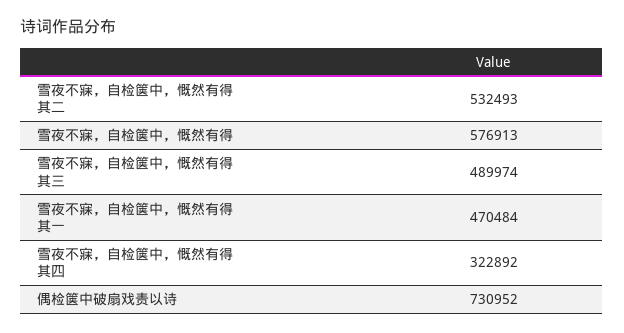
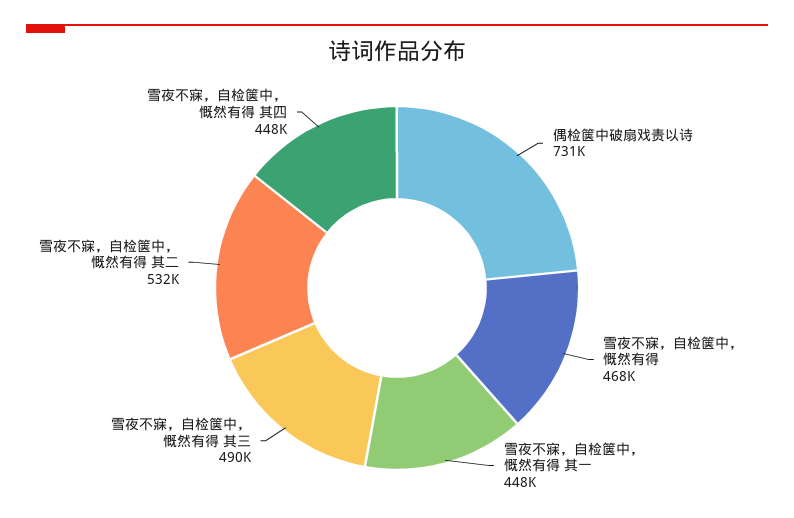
  {
    "雪夜不寐，自检箧中，慨然有得 其二": 532493,
-   "雪夜不寐，自检箧中，慨然有得": 576913,
+   "雪夜不寐，自检箧中，慨然有得": 468000,
    "雪夜不寐，自检箧中，慨然有得 其三": 489974,
-   "雪夜不寐，自检箧中，慨然有得 其一": 470484,
+   "雪夜不寐，自检箧中，慨然有得 其一": 448000,
-   "雪夜不寐，自检箧中，慨然有得 其四": 322892,
+   "雪夜不寐，自检箧中，慨然有得 其四": 448000,
    "偶检箧中破扇戏责以诗": 730952
  }

